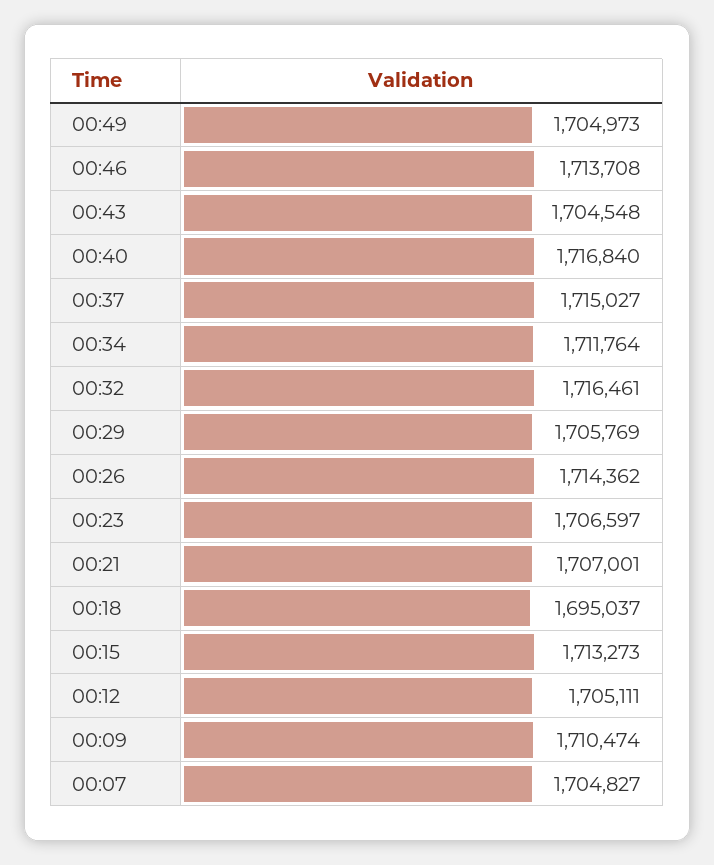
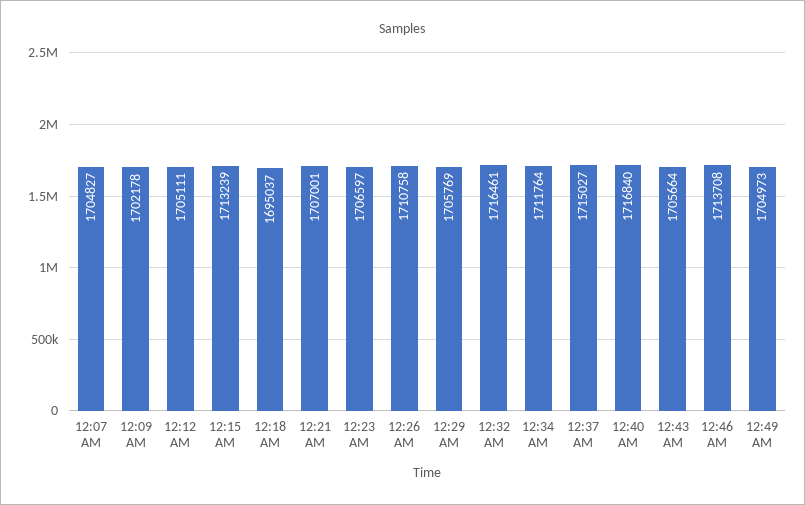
  {
    "00:49": 1704973,
    "00:46": 1713708,
-   "00:43": 1704548,
+   "00:43": 1705664,
    "00:40": 1716840,
    "00:37": 1715027,
    "00:34": 1711764,
    "00:32": 1716461,
    "00:29": 1705769,
-   "00:26": 1714362,
+   "00:26": 1710758,
    "00:23": 1706597,
    "00:21": 1707001,
    "00:18": 1695037,
-   "00:15": 1713273,
+   "00:15": 1713239,
    "00:12": 1705111,
-   "00:09": 1710474,
+   "00:09": 1702178,
    "00:07": 1704827
  }

